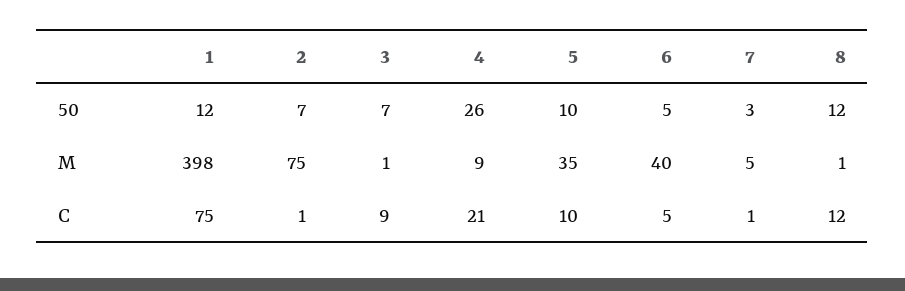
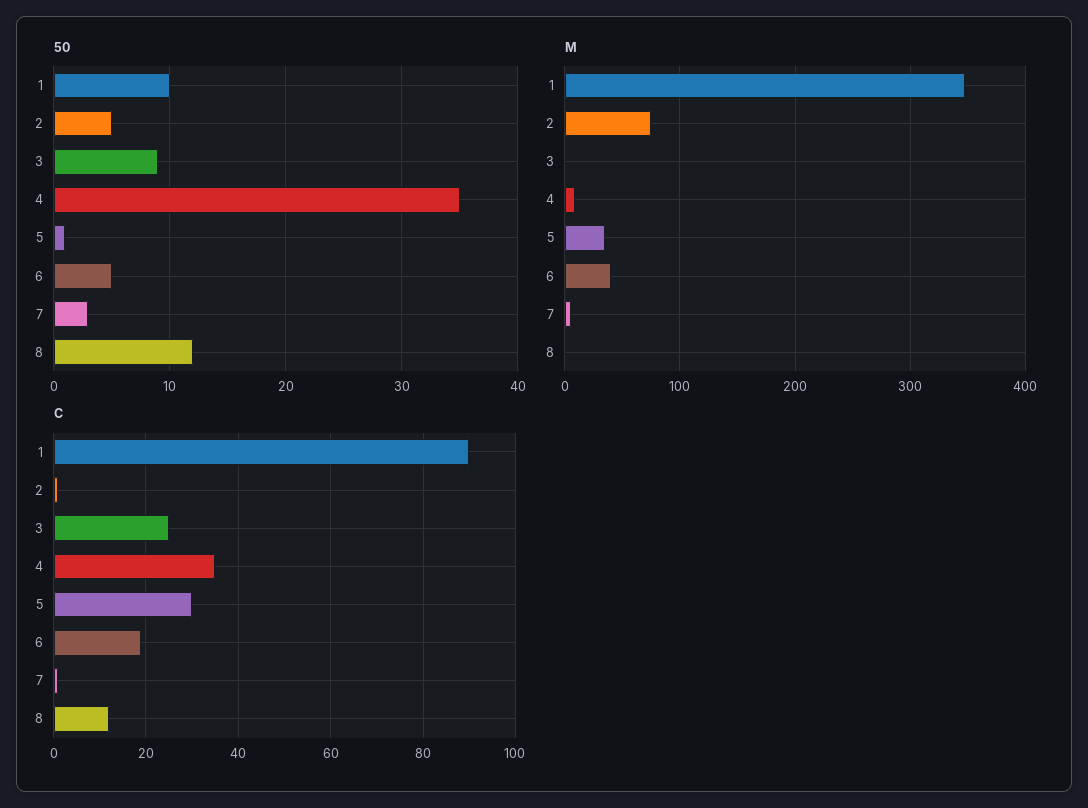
  {
    "50": {
-     "1": 12,
+     "1": 10,
-     "2": 7,
+     "2": 5,
-     "3": 7,
+     "3": 9,
-     "4": 26,
+     "4": 35,
-     "5": 10,
+     "5": 1,
      "6": 5,
      "7": 3,
      "8": 12
    },
    "M": {
-     "1": 398,
+     "1": 350,
      "2": 75,
      "3": 1,
      "4": 9,
      "5": 35,
      "6": 40,
      "7": 5,
      "8": 1
    },
    "C": {
-     "1": 75,
+     "1": 90,
      "2": 1,
-     "3": 9,
+     "3": 25,
-     "4": 21,
+     "4": 35,
-     "5": 10,
+     "5": 30,
-     "6": 5,
+     "6": 20,
      "7": 1,
      "8": 12
    }
  }

